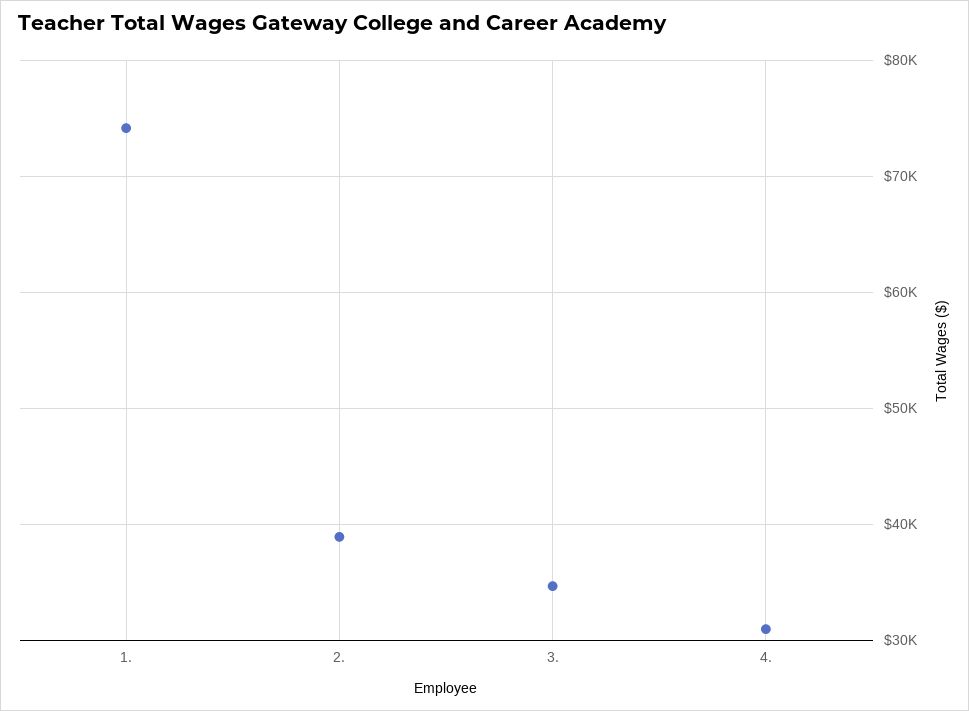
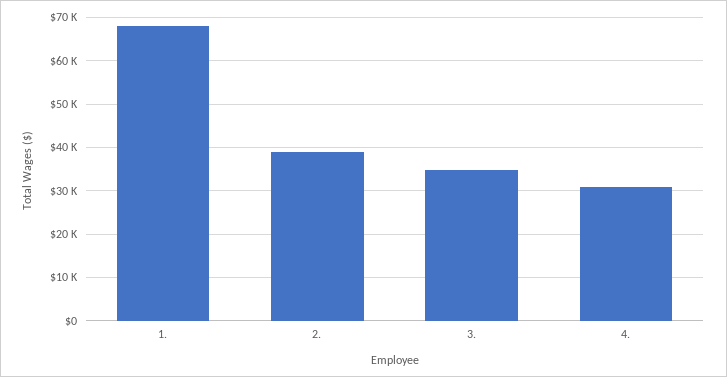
  {
-   "1.": 74000,
+   "1.": 68000,
    "2.": 39000,
    "3.": 35000,
    "4.": 31000
  }

